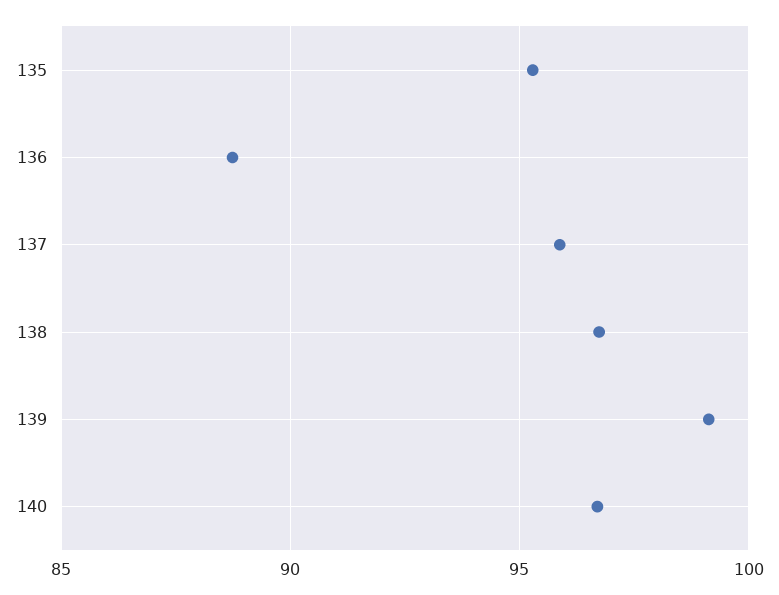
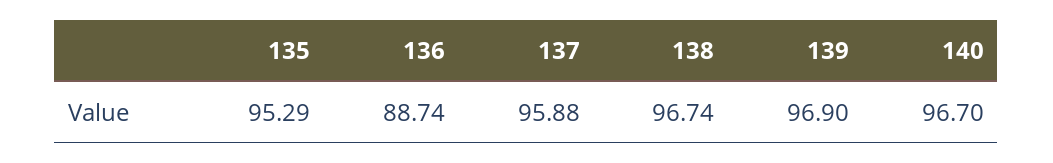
  {
    "135": 95.29,
    "136": 88.74,
    "137": 95.88,
    "138": 96.74,
-   "139": 99,
+   "139": 96.9,
    "140": 96.7
  }

